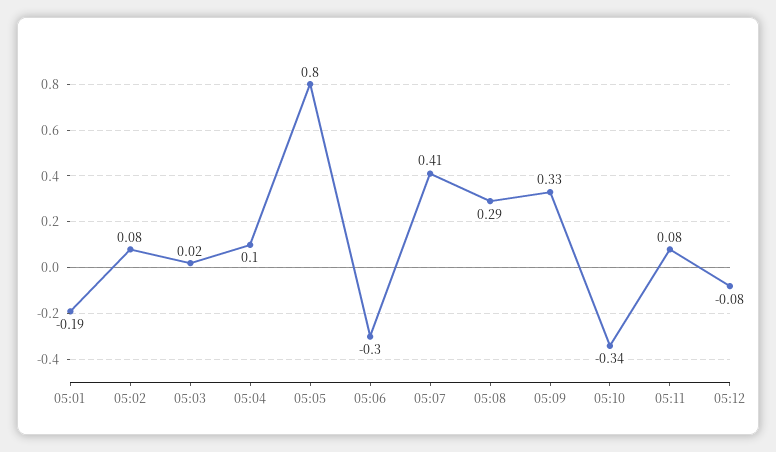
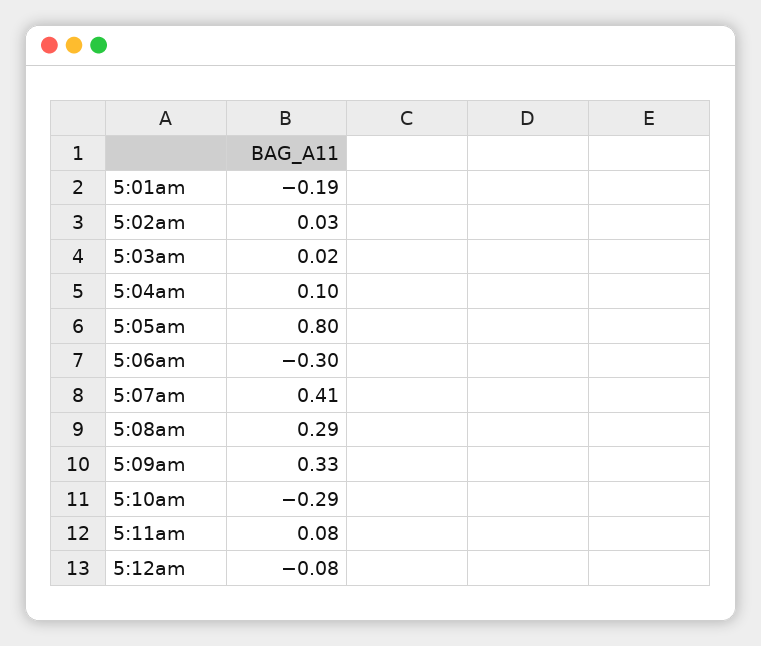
  {
    "05:01": -0.19,
-   "05:02": 0.08,
+   "05:02": 0.03,
    "05:03": 0.02,
    "05:04": 0.1,
    "05:05": 0.8,
    "05:06": -0.3,
    "05:07": 0.41,
    "05:08": 0.29,
    "05:09": 0.33,
-   "05:10": -0.34,
+   "05:10": -0.29,
    "05:11": 0.08,
    "05:12": -0.08
  }

